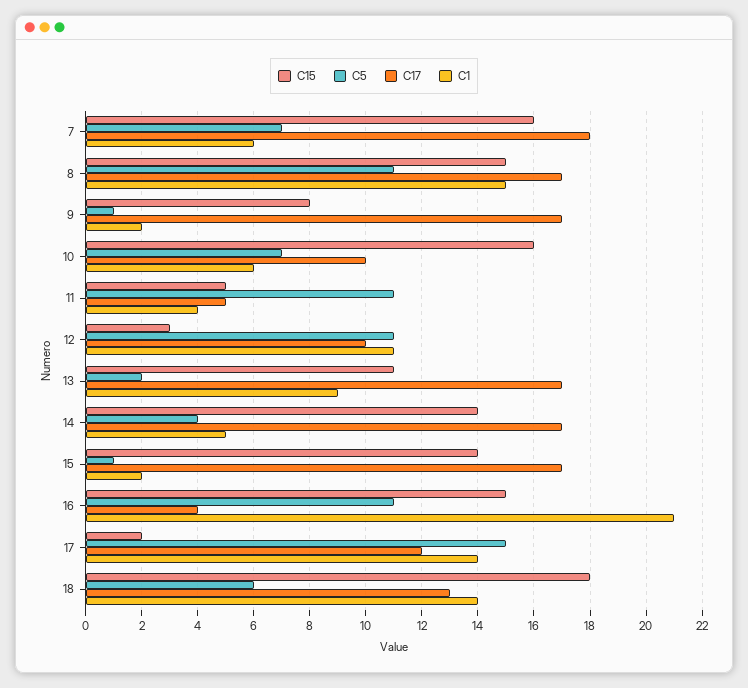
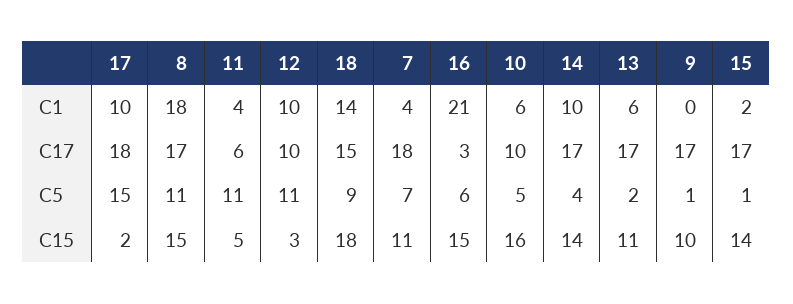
  {
    "C15": {
-     "7": 16,
+     "7": 11,
      "8": 15,
-     "9": 8,
+     "9": 10,
      "10": 16,
      "11": 5,
      "12": 3,
      "13": 11,
      "14": 14,
      "15": 14,
      "16": 15,
      "17": 2,
      "18": 18
    },
    "C5": {
      "7": 7,
      "8": 11,
      "9": 1,
-     "10": 7,
+     "10": 5,
      "11": 11,
      "12": 11,
      "13": 2,
      "14": 4,
      "15": 1,
-     "16": 11,
+     "16": 6,
      "17": 15,
-     "18": 6
+     "18": 9
    },
    "C17": {
      "7": 18,
      "8": 17,
      "9": 17,
      "10": 10,
-     "11": 5,
+     "11": 6,
      "12": 10,
      "13": 17,
      "14": 17,
      "15": 17,
-     "16": 4,
+     "16": 3,
-     "17": 12,
+     "17": 18,
-     "18": 13
+     "18": 15
    },
    "C1": {
-     "7": 6,
+     "7": 4,
-     "8": 15,
+     "8": 18,
-     "9": 2,
+     "9": 0,
      "10": 6,
      "11": 4,
-     "12": 11,
+     "12": 10,
-     "13": 9,
+     "13": 6,
-     "14": 5,
+     "14": 10,
      "15": 2,
      "16": 21,
-     "17": 14,
+     "17": 10,
      "18": 14
    }
  }

